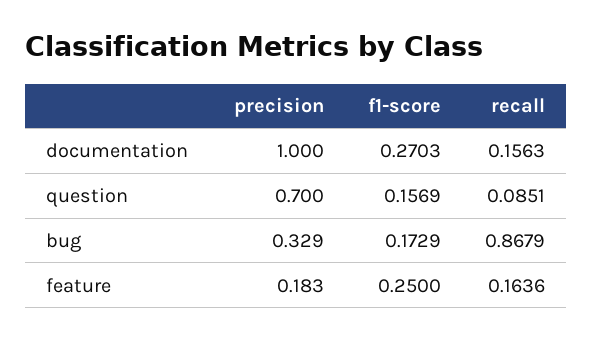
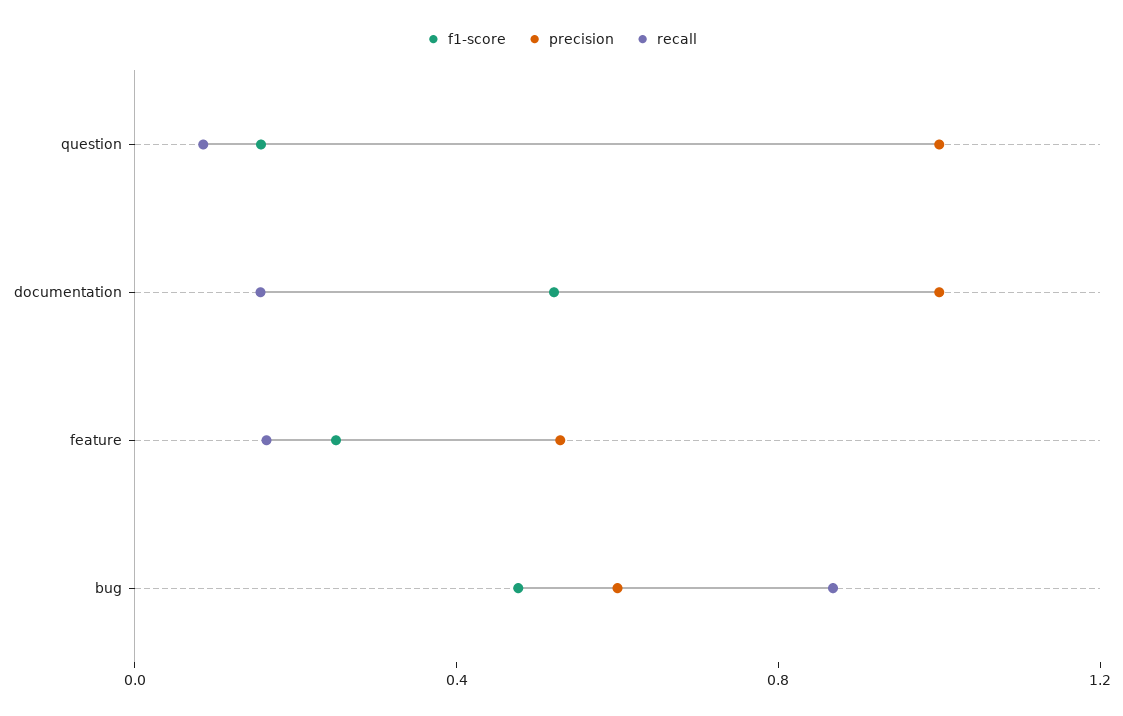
  {
    "precision": {
      "documentation": 1,
-     "question": 0.7,
+     "question": 1,
-     "bug": 0.329,
+     "bug": 0.6,
-     "feature": 0.183
+     "feature": 0.5
    },
    "f1-score": {
-     "documentation": 0.2703,
+     "documentation": 0.5,
      "question": 0.1569,
-     "bug": 0.1729,
+     "bug": 0.5,
      "feature": 0.25
    },
    "recall": {
      "documentation": 0.1563,
      "question": 0.0851,
      "bug": 0.8679,
      "feature": 0.1636
    }
  }

